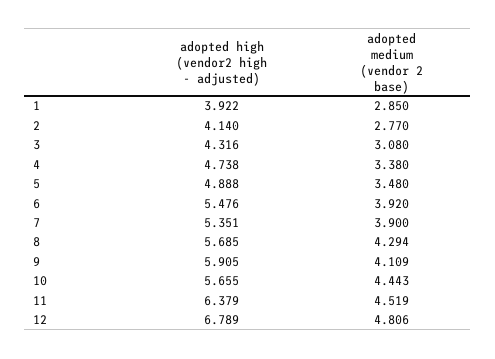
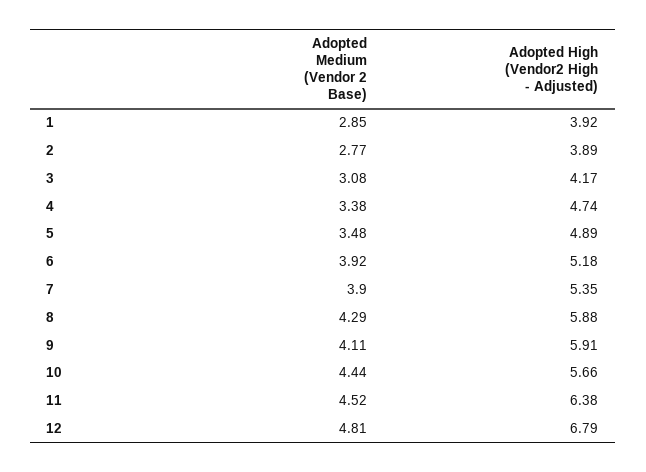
  {
    "adopted high (vendor2 high - adjusted)": {
      "1": 3.922,
-     "2": 4.14,
+     "2": 3.89,
-     "3": 4.316,
+     "3": 4.17,
      "4": 4.738,
      "5": 4.888,
-     "6": 5.476,
+     "6": 5.18,
      "7": 5.351,
-     "8": 5.685,
+     "8": 5.88,
      "9": 5.905,
      "10": 5.655,
      "11": 6.379,
      "12": 6.789
    },
    "adopted medium (vendor 2 base)": {
      "1": 2.85,
      "2": 2.77,
      "3": 3.08,
      "4": 3.38,
      "5": 3.48,
      "6": 3.92,
      "7": 3.9,
      "8": 4.294,
      "9": 4.109,
      "10": 4.443,
      "11": 4.519,
      "12": 4.806
    }
  }

